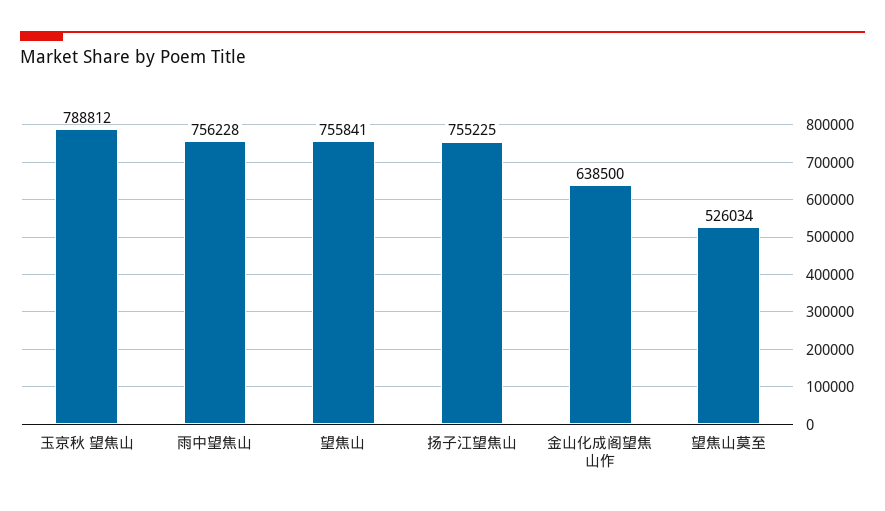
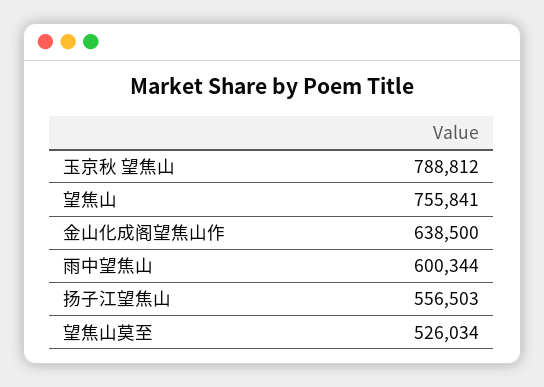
  {
    "玉京秋 望焦山": 788812,
-   "雨中望焦山": 756228,
+   "雨中望焦山": 600344,
    "望焦山": 755841,
-   "扬子江望焦山": 755225,
+   "扬子江望焦山": 556503,
    "金山化成阁望焦山作": 638500,
    "望焦山莫至": 526034
  }

